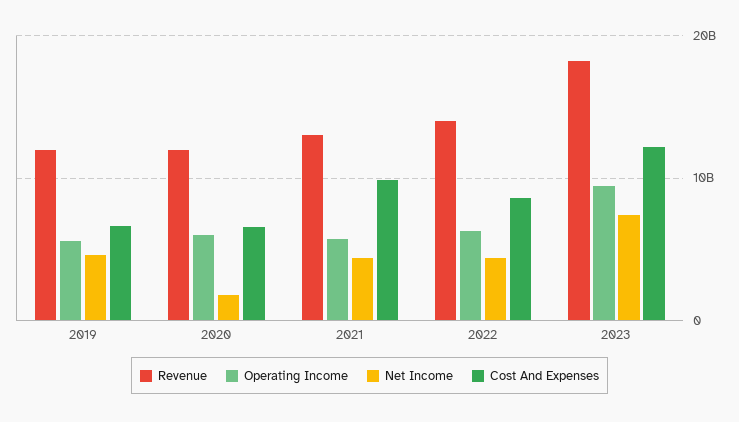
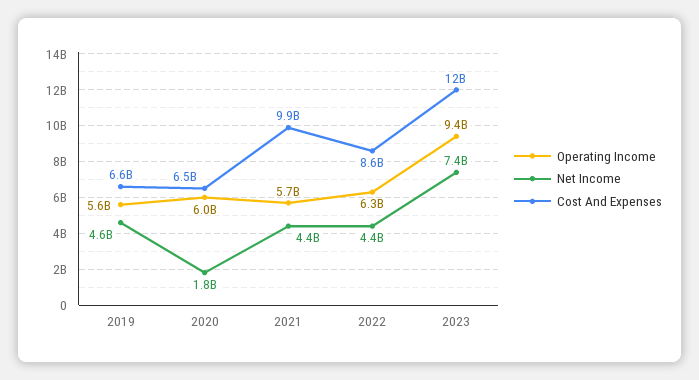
  {
-   "Revenue": {
-     "2019": 12000000000,
-     "2020": 12000000000,
-     "2021": 13000000000,
-     "2022": 14000000000,
-     "2023": 18000000000
-   },
    "Operating Income": {
      "2019": 5600000000,
      "2020": 6000000000,
      "2021": 5700000000,
      "2022": 6300000000,
      "2023": 9400000000
    },
    "Net Income": {
      "2019": 4600000000,
      "2020": 1800000000,
      "2021": 4400000000,
      "2022": 4400000000,
      "2023": 7400000000
    },
    "Cost And Expenses": {
      "2019": 6600000000,
      "2020": 6500000000,
      "2021": 9900000000,
      "2022": 8600000000,
      "2023": 12000000000
    }
  }

